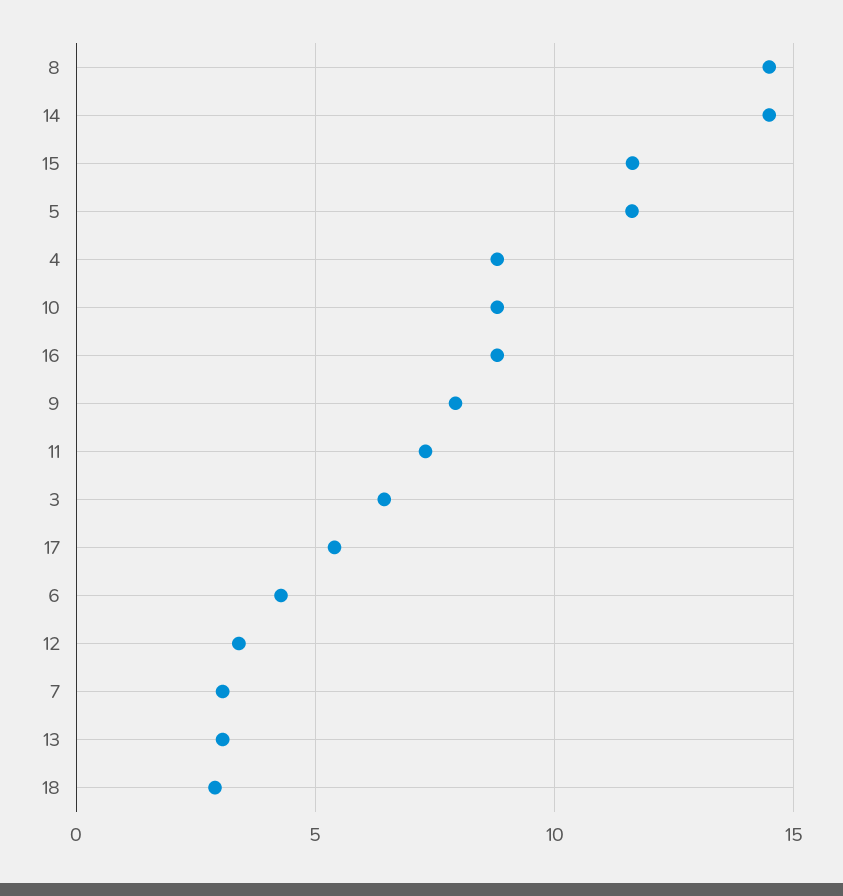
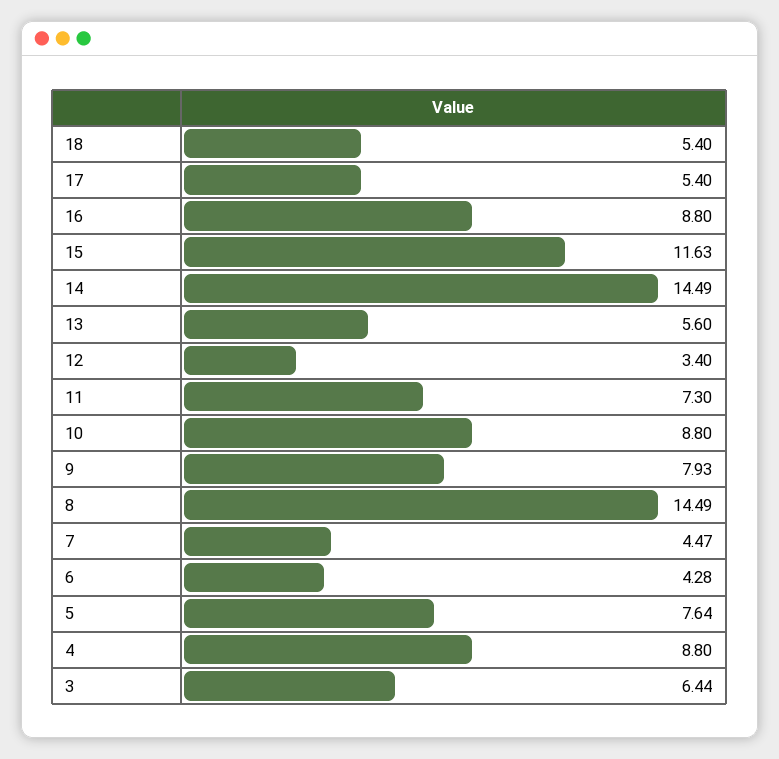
  {
    "8": 14.49,
    "14": 14.49,
    "15": 11.63,
-   "5": 11.5,
+   "5": 7.64,
    "4": 8.8,
    "10": 8.8,
    "16": 8.8,
    "9": 7.93,
    "11": 7.3,
    "3": 6.44,
    "17": 5.4,
    "6": 4.28,
    "12": 3.4,
-   "7": 3,
+   "7": 4.47,
-   "13": 3,
+   "13": 5.6,
-   "18": 3
+   "18": 5.4
  }

